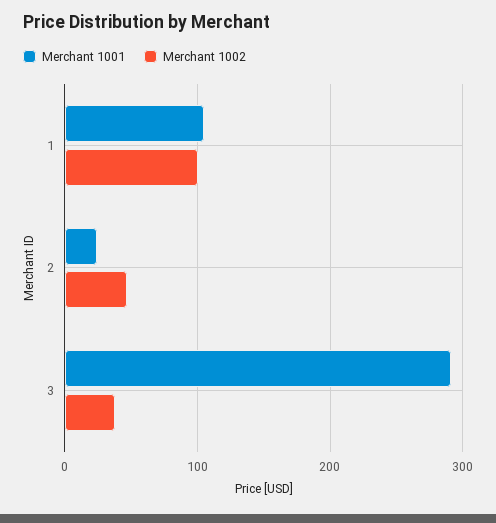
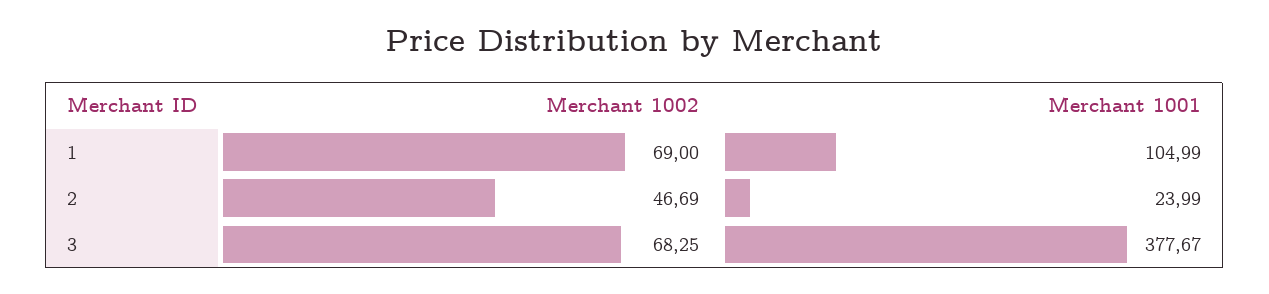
  {
    "Merchant 1001": {
      "1": 104.99,
      "2": 23.99,
-     "3": 290
+     "3": 377.67
    },
    "Merchant 1002": {
-     "1": 100,
+     "1": 69,
      "2": 46.69,
-     "3": 40
+     "3": 68.25
    }
  }

